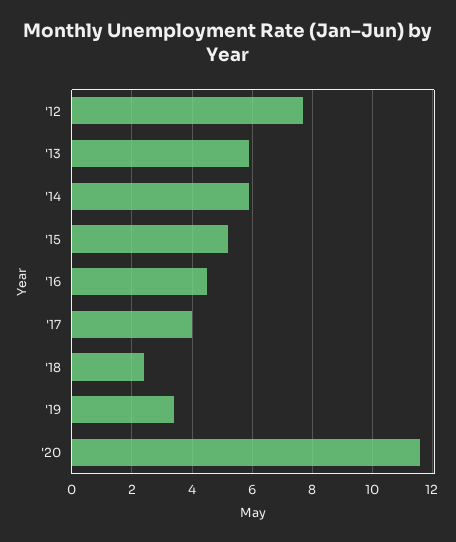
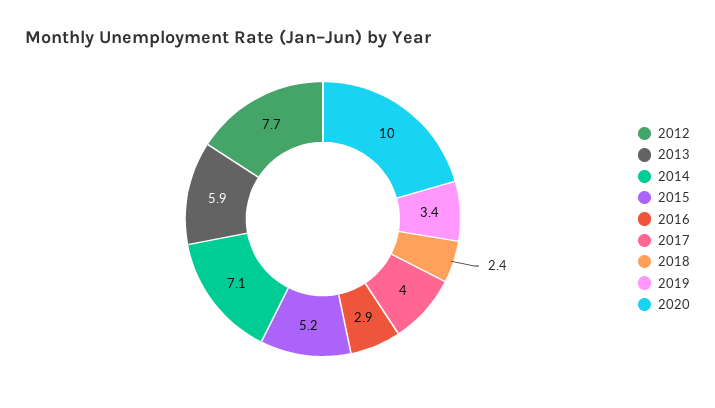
  {
    "'12": 7.7,
    "'13": 5.9,
-   "'14": 6,
+   "'14": 7.1,
    "'15": 5.2,
-   "'16": 4.5,
+   "'16": 2.9,
    "'17": 4,
    "'18": 2.4,
    "'19": 3.4,
-   "'20": 11.5
+   "'20": 10
  }

